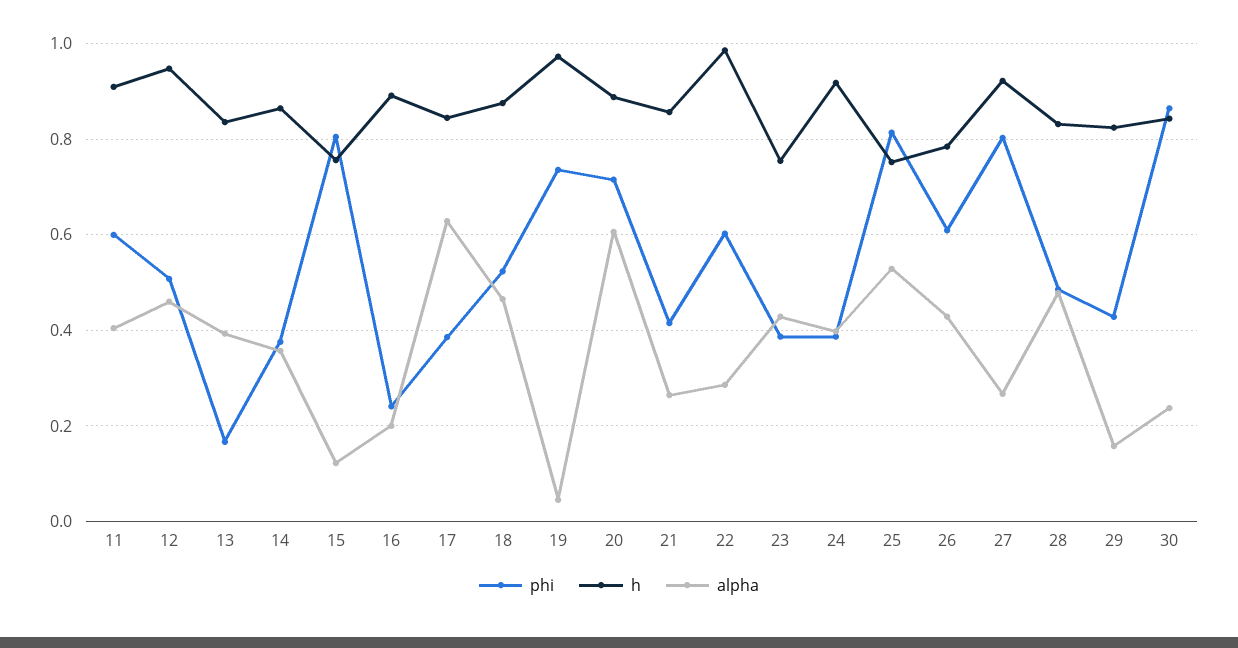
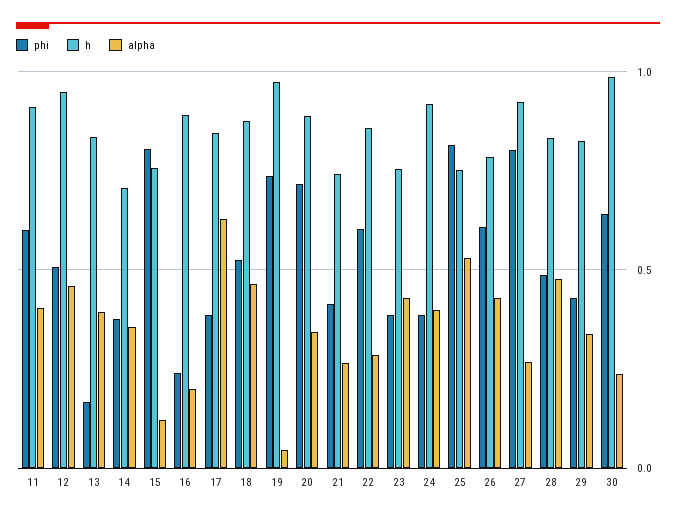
  {
    "phi": {
      "11": 0.6,
      "12": 0.5,
      "13": 0.16,
      "14": 0.38,
      "15": 0.8,
      "16": 0.24,
      "17": 0.38,
      "18": 0.52,
      "19": 0.74,
      "20": 0.72,
      "21": 0.42,
      "22": 0.6,
      "23": 0.38,
      "24": 0.38,
      "25": 0.82,
      "26": 0.6,
      "27": 0.8,
      "28": 0.48,
      "29": 0.42,
-     "30": 0.86
+     "30": 0.65
    },
    "h": {
      "11": 0.9,
      "12": 0.94,
      "13": 0.84,
-     "14": 0.86,
+     "14": 0.7,
      "15": 0.76,
      "16": 0.9,
      "17": 0.84,
      "18": 0.88,
      "19": 0.98,
      "20": 0.88,
-     "21": 0.86,
+     "21": 0.75,
-     "22": 0.98,
+     "22": 0.85,
      "23": 0.76,
      "24": 0.92,
      "25": 0.76,
      "26": 0.78,
      "27": 0.92,
      "28": 0.84,
      "29": 0.82,
-     "30": 0.84
+     "30": 1
    },
    "alpha": {
      "11": 0.4,
      "12": 0.46,
      "13": 0.4,
      "14": 0.36,
      "15": 0.12,
      "16": 0.2,
      "17": 0.62,
      "18": 0.46,
      "19": 0.04,
-     "20": 0.6,
+     "20": 0.35,
      "21": 0.26,
      "22": 0.28,
      "23": 0.42,
      "24": 0.4,
      "25": 0.52,
      "26": 0.42,
      "27": 0.26,
      "28": 0.48,
-     "29": 0.16,
+     "29": 0.35,
      "30": 0.24
    }
  }

